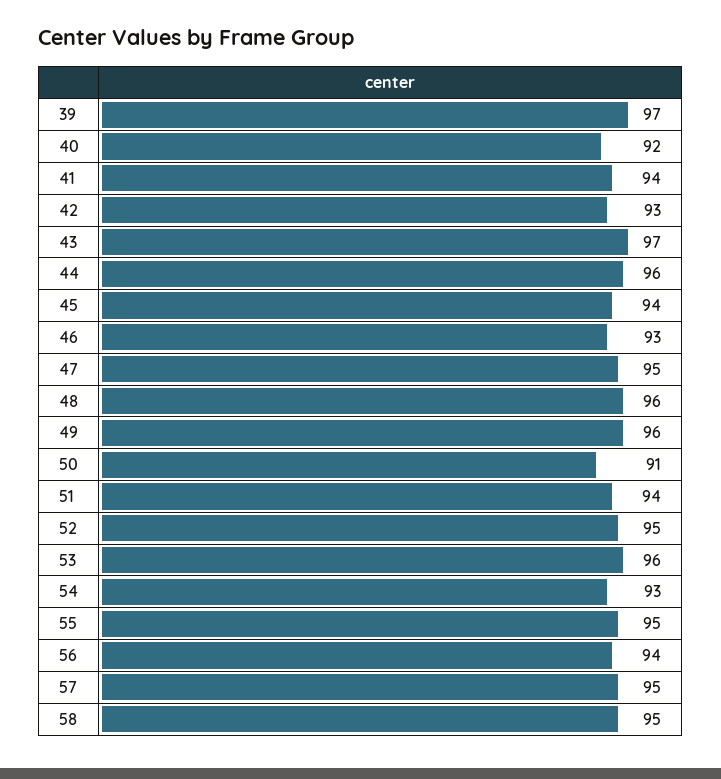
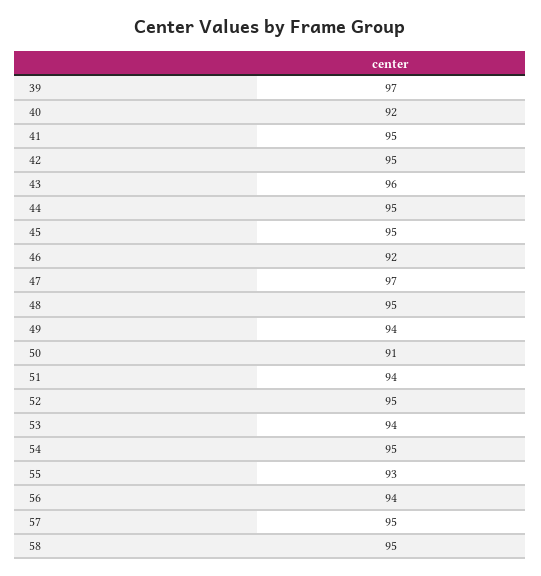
  {
    "39": 97,
    "40": 92,
-   "41": 94,
+   "41": 95,
-   "42": 93,
+   "42": 95,
-   "43": 97,
+   "43": 96,
-   "44": 96,
+   "44": 95,
-   "45": 94,
+   "45": 95,
-   "46": 93,
+   "46": 92,
-   "47": 95,
+   "47": 97,
-   "48": 96,
+   "48": 95,
-   "49": 96,
+   "49": 94,
    "50": 91,
    "51": 94,
    "52": 95,
-   "53": 96,
+   "53": 94,
-   "54": 93,
+   "54": 95,
-   "55": 95,
+   "55": 93,
    "56": 94,
    "57": 95,
    "58": 95
  }

